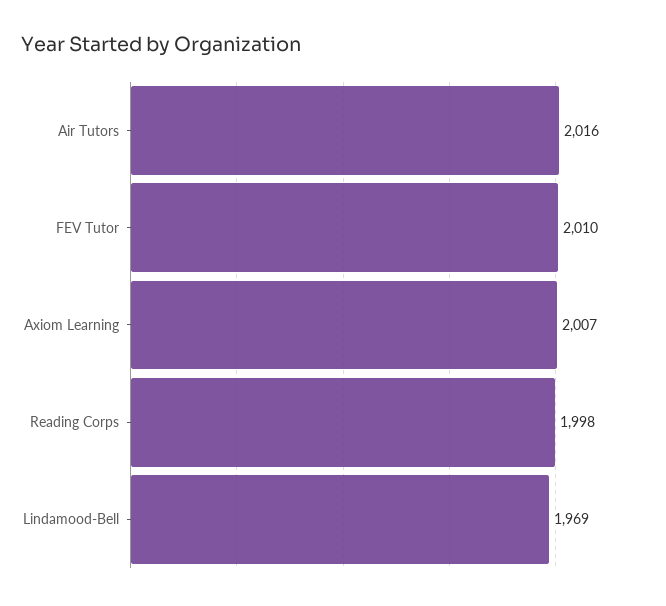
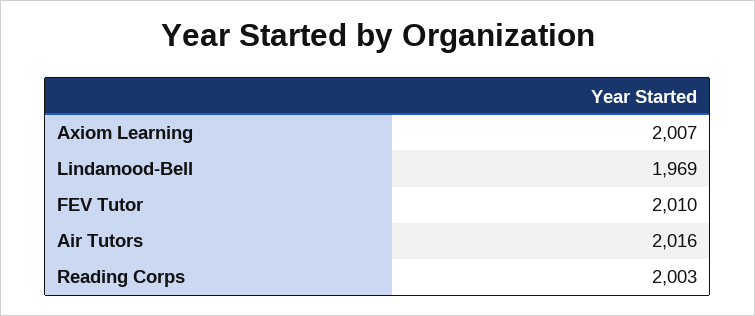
  {
    "Air Tutors": 2016,
    "FEV Tutor": 2010,
    "Axiom Learning": 2007,
-   "Reading Corps": 1998,
+   "Reading Corps": 2003,
    "Lindamood-Bell": 1969
  }

